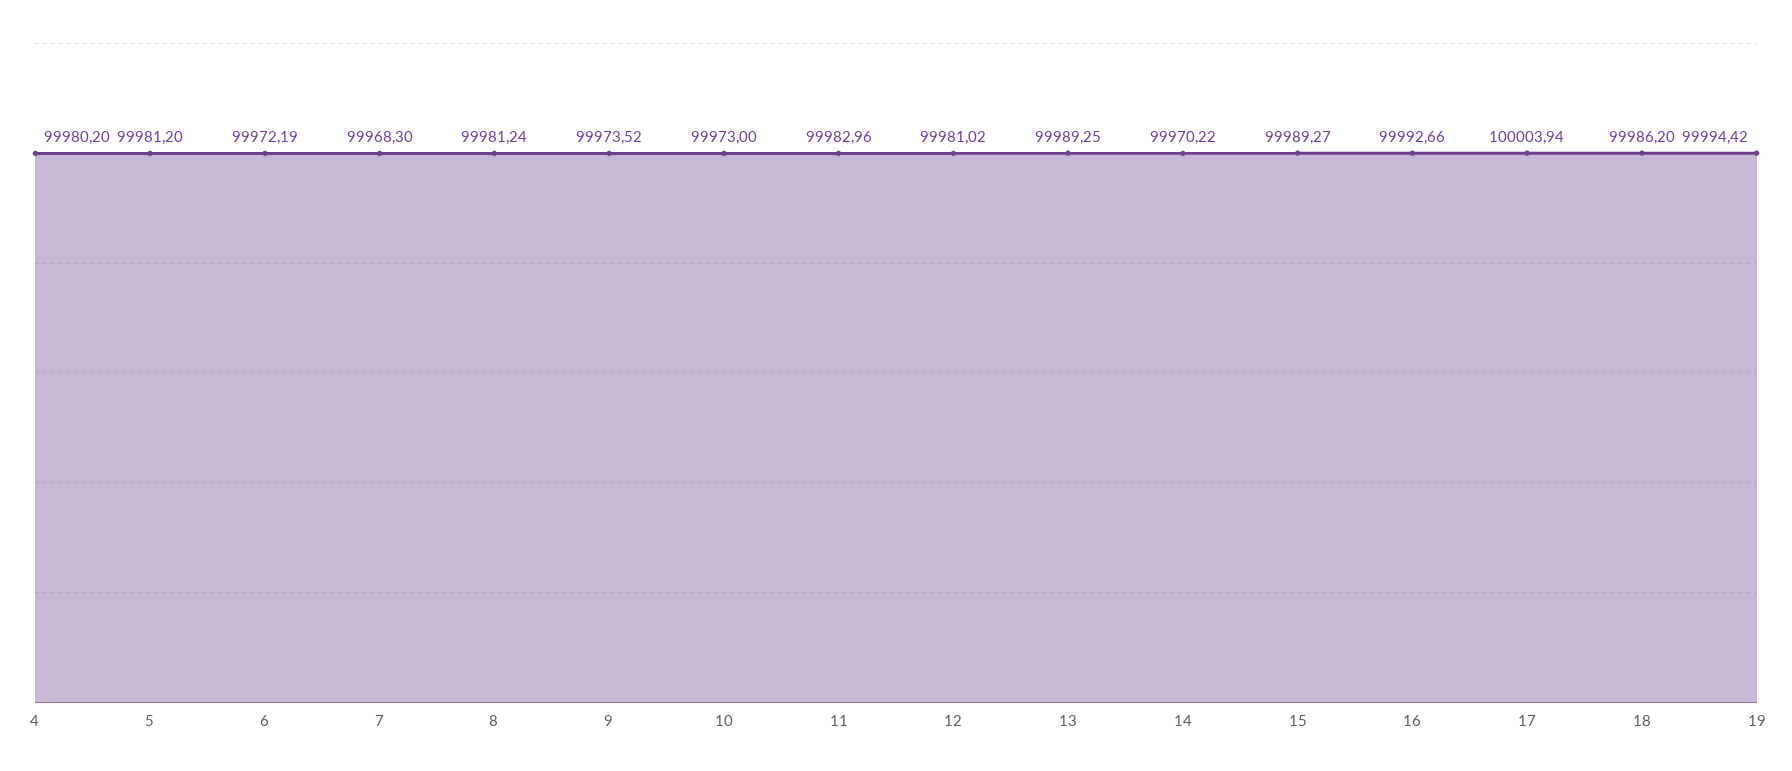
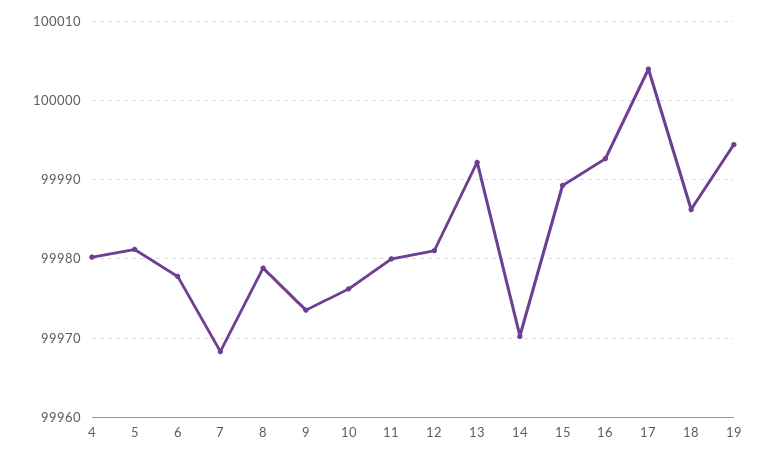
  {
    "4": 99980.2,
    "5": 99981.2,
-   "6": 99972.19,
+   "6": 99978,
    "7": 99968.3,
-   "8": 99981.24,
+   "8": 99979,
    "9": 99973.52,
-   "10": 99973,
+   "10": 99976,
-   "11": 99982.96,
+   "11": 99980,
    "12": 99981.02,
-   "13": 99989.25,
+   "13": 99992,
    "14": 99970.22,
    "15": 99989.27,
    "16": 99992.66,
    "17": 100003.94,
    "18": 99986.2,
    "19": 99994.42
  }

